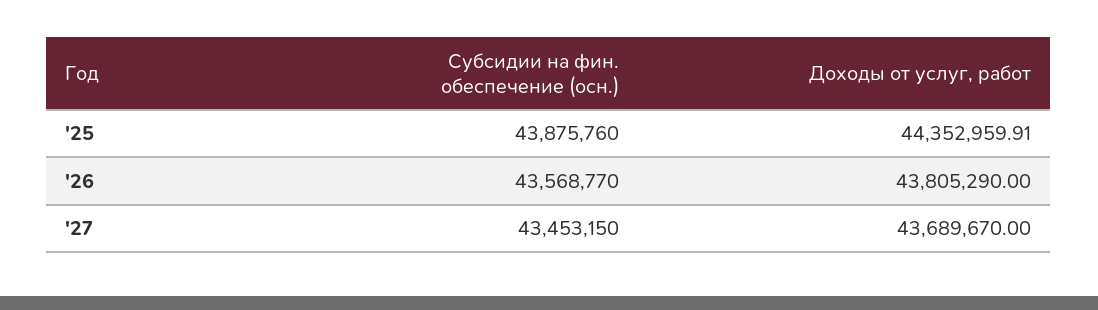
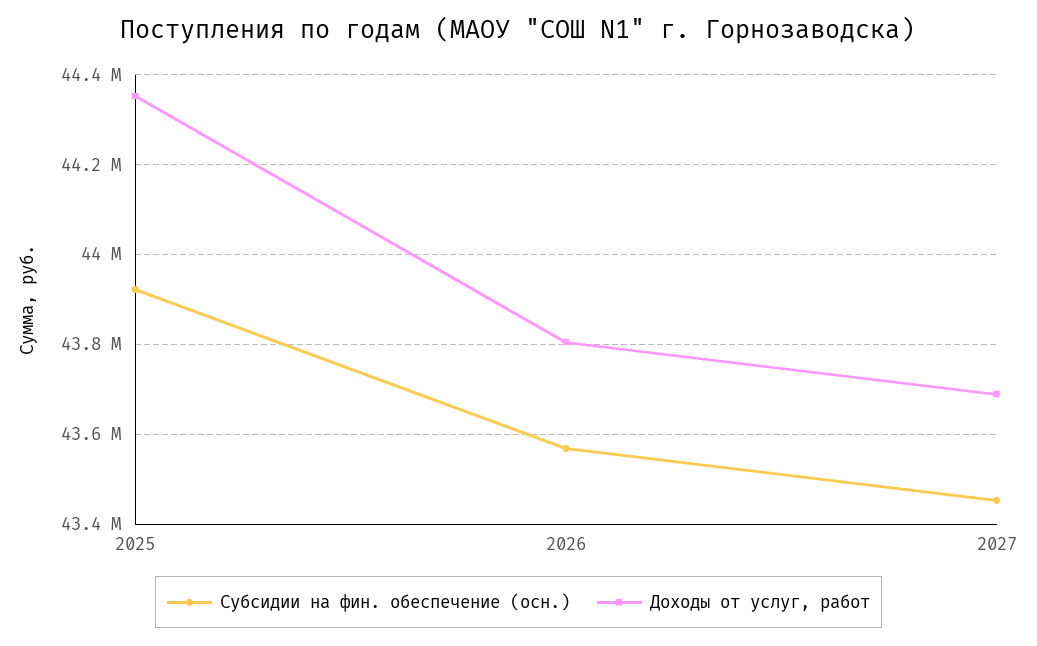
  {
    "Субсидии на фин. обеспечение (осн.)": {
-     "'25": 43875760,
+     "'25": 43920000,
      "'26": 43568770,
      "'27": 43453150
    },
    "Доходы от услуг, работ": {
      "'25": 44352959.91,
      "'26": 43805290,
      "'27": 43689670
    }
  }

